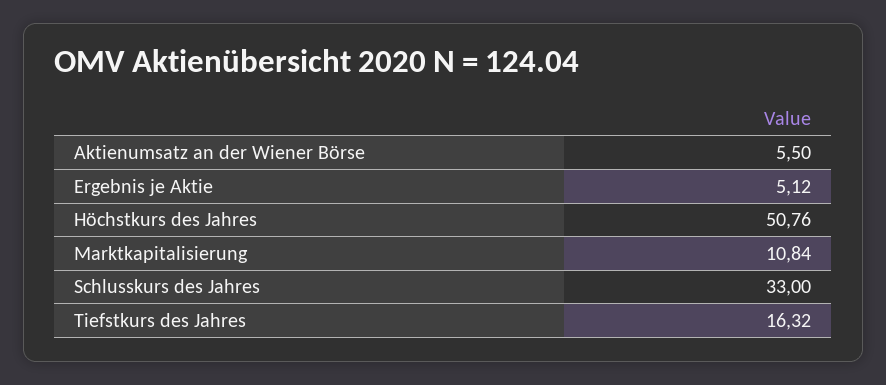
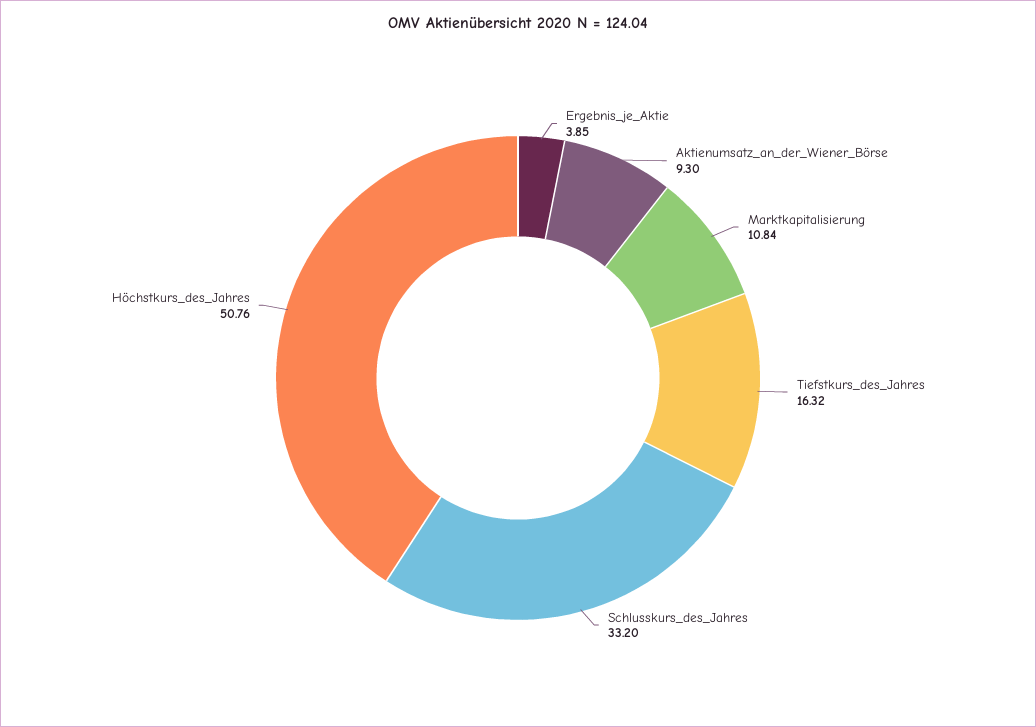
  {
-   "Aktienumsatz an der Wiener Börse": 5.5,
+   "Aktienumsatz an der Wiener Börse": 9.3,
-   "Ergebnis je Aktie": 5.12,
+   "Ergebnis je Aktie": 3.85,
    "Höchstkurs des Jahres": 50.76,
    "Marktkapitalisierung": 10.84,
-   "Schlusskurs des Jahres": 33,
+   "Schlusskurs des Jahres": 33.2,
    "Tiefstkurs des Jahres": 16.32
  }

